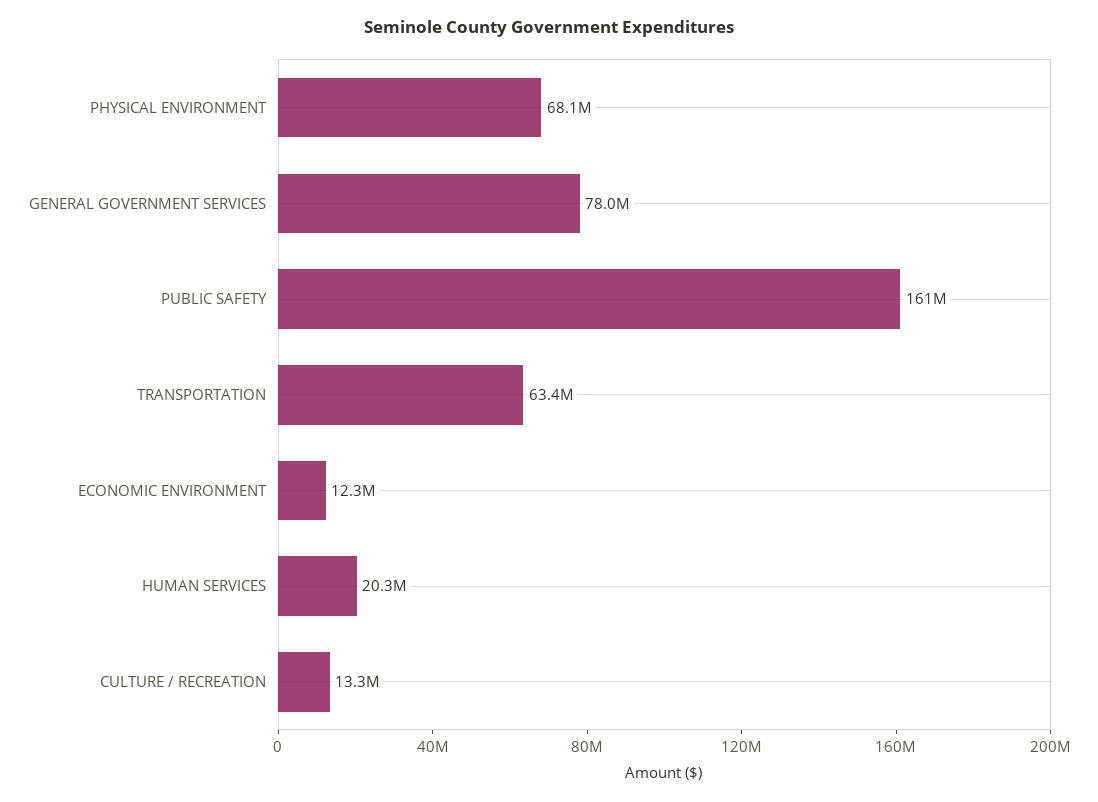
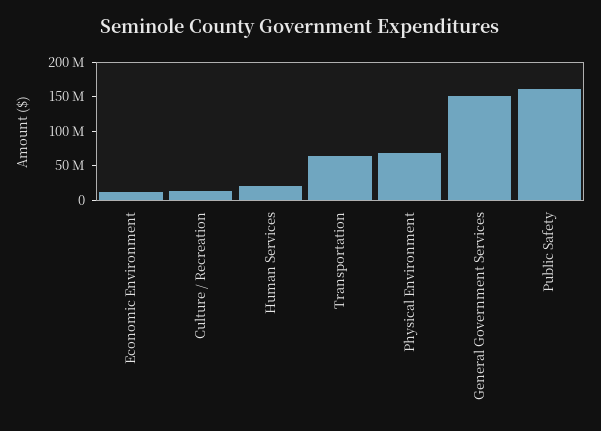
  {
    "PHYSICAL ENVIRONMENT": 68100000,
-   "GENERAL GOVERNMENT SERVICES": 78000000,
+   "GENERAL GOVERNMENT SERVICES": 150000000,
    "PUBLIC SAFETY": 161000000,
    "TRANSPORTATION": 63400000,
    "ECONOMIC ENVIRONMENT": 12300000,
    "HUMAN SERVICES": 20300000,
    "CULTURE / RECREATION": 13300000
  }

